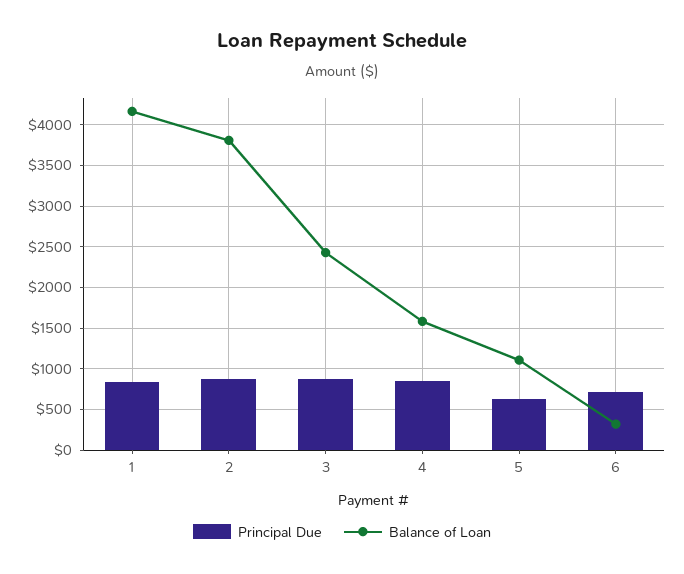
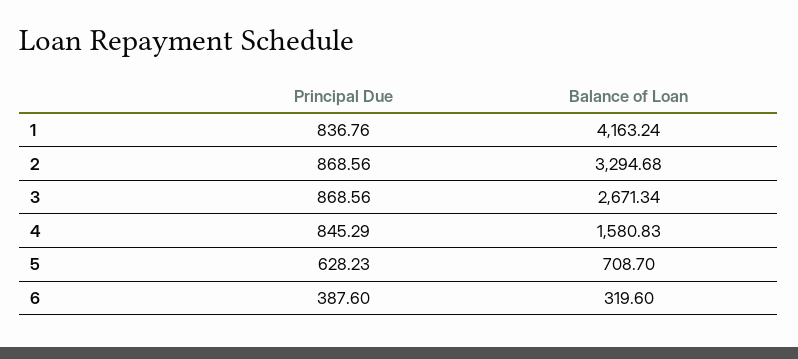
  {
    "Principal Due": {
      "1": 836.76,
      "2": 868.56,
      "3": 868.56,
      "4": 845.29,
      "5": 628.23,
-     "6": 700
+     "6": 387.6
    },
    "Balance of Loan": {
      "1": 4163.24,
-     "2": 3800,
+     "2": 3294.68,
-     "3": 2400,
+     "3": 2671.34,
      "4": 1580.83,
-     "5": 1100,
+     "5": 708.7,
      "6": 319.6
    }
  }

